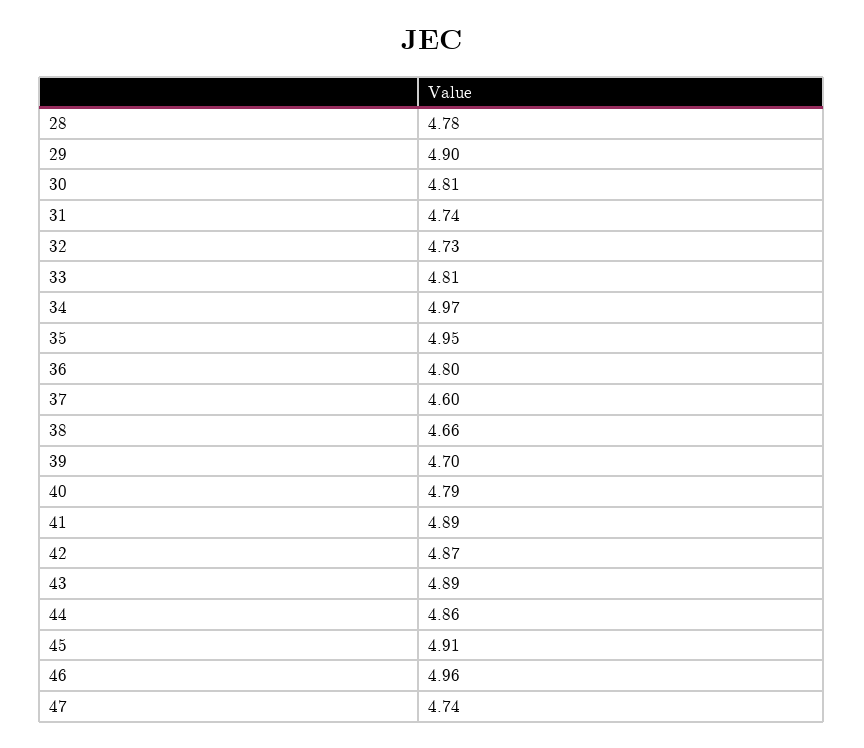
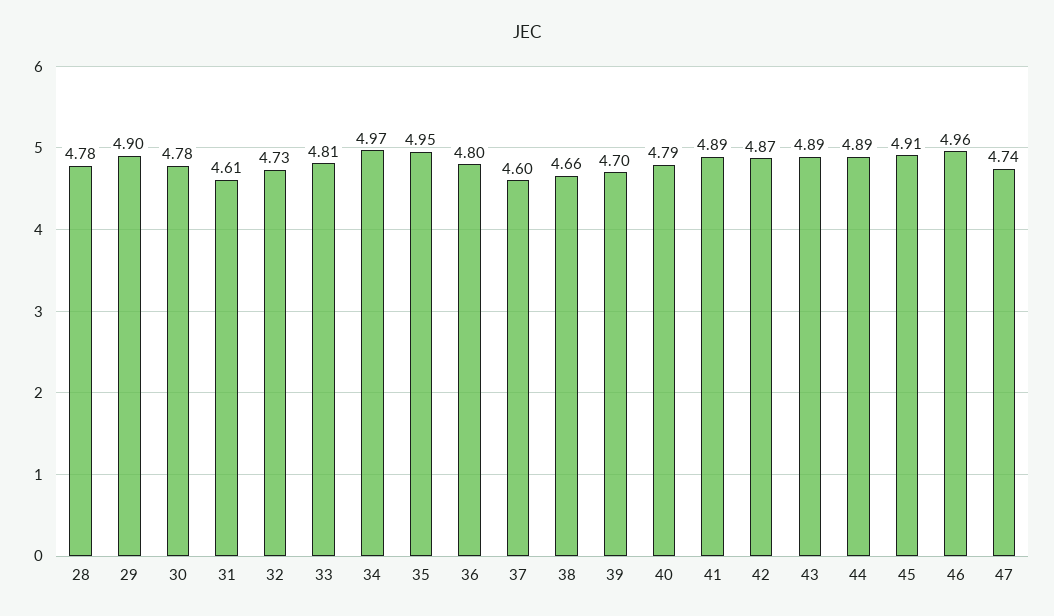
  {
    "28": 4.78,
    "29": 4.9,
-   "30": 4.81,
+   "30": 4.78,
-   "31": 4.74,
+   "31": 4.61,
    "32": 4.73,
    "33": 4.81,
    "34": 4.97,
    "35": 4.95,
    "36": 4.8,
    "37": 4.6,
    "38": 4.66,
    "39": 4.7,
    "40": 4.79,
    "41": 4.89,
    "42": 4.87,
    "43": 4.89,
-   "44": 4.86,
+   "44": 4.89,
    "45": 4.91,
    "46": 4.96,
    "47": 4.74
  }

